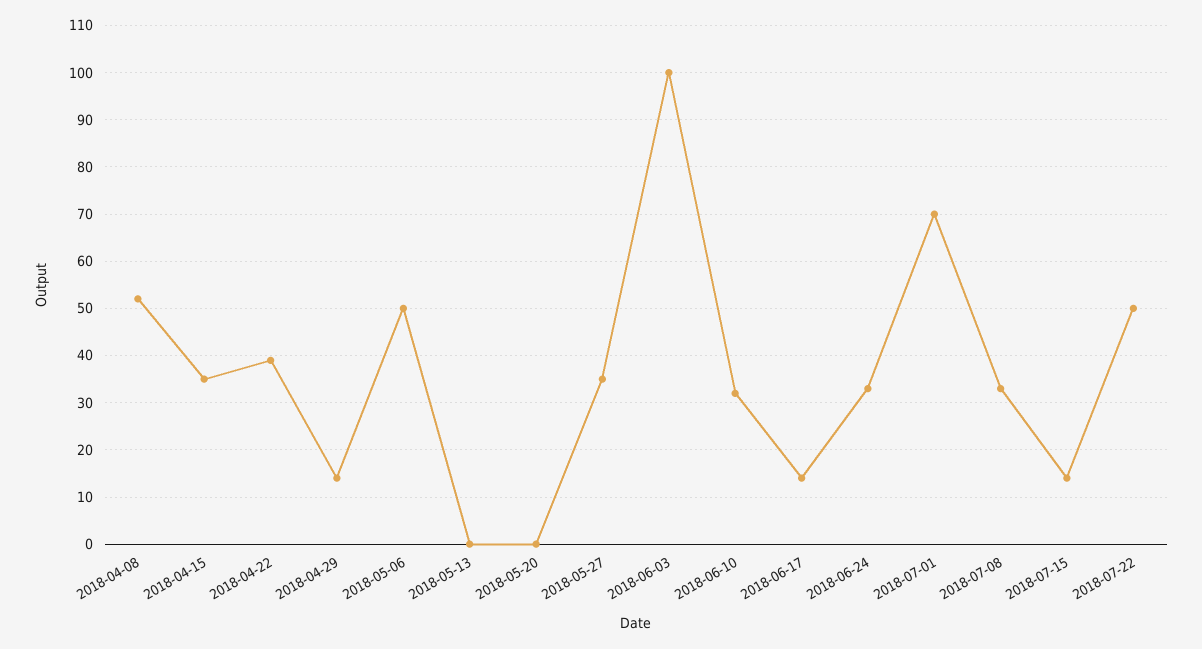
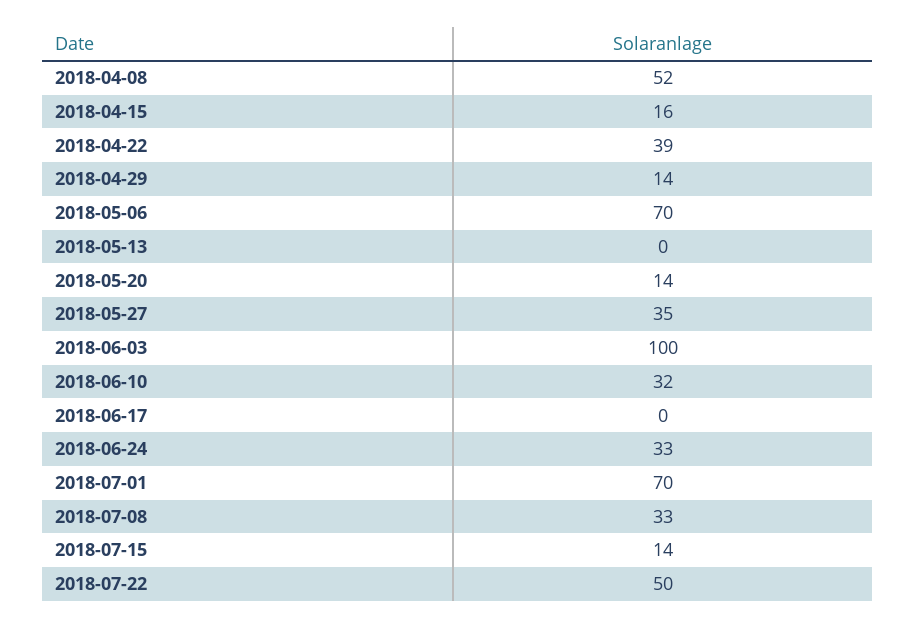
  {
    "2018-04-08": 52,
-   "2018-04-15": 35,
+   "2018-04-15": 16,
    "2018-04-22": 39,
    "2018-04-29": 14,
-   "2018-05-06": 50,
+   "2018-05-06": 70,
    "2018-05-13": 0,
-   "2018-05-20": 0,
+   "2018-05-20": 14,
    "2018-05-27": 35,
    "2018-06-03": 100,
    "2018-06-10": 32,
-   "2018-06-17": 15,
+   "2018-06-17": 0,
    "2018-06-24": 33,
    "2018-07-01": 70,
    "2018-07-08": 33,
    "2018-07-15": 14,
    "2018-07-22": 50
  }

